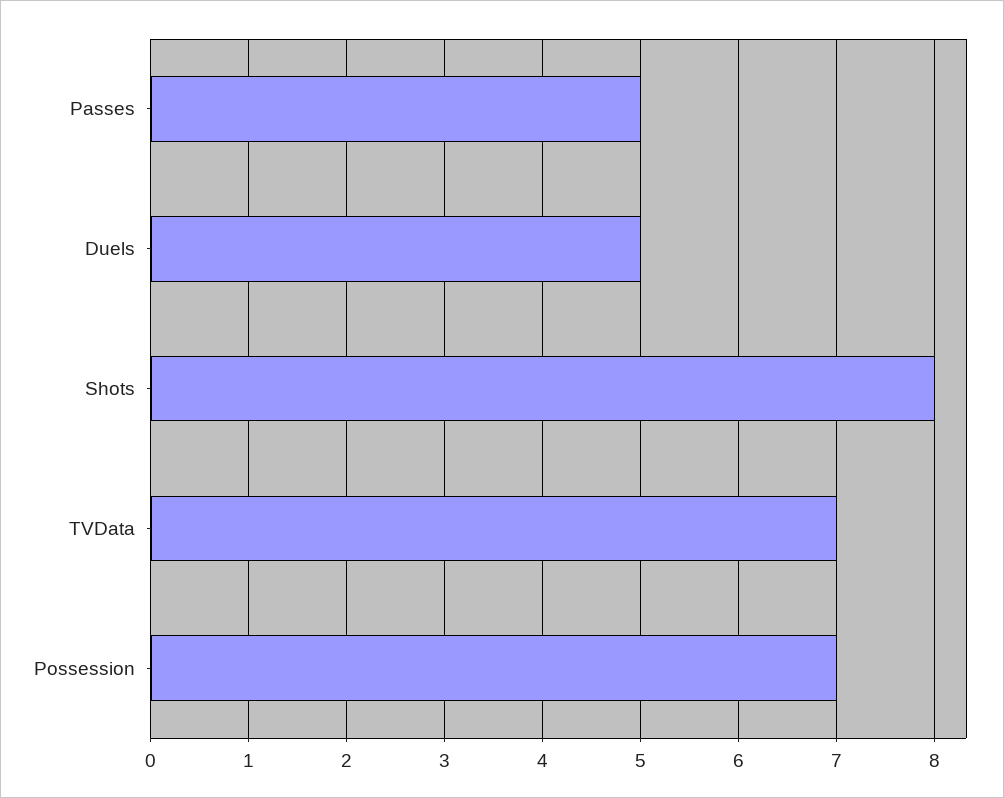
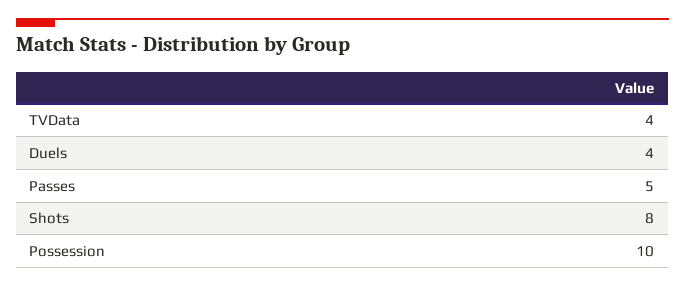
  {
    "Passes": 5,
-   "Duels": 5,
+   "Duels": 4,
    "Shots": 8,
-   "TVData": 7,
+   "TVData": 4,
-   "Possession": 7
+   "Possession": 10
  }

